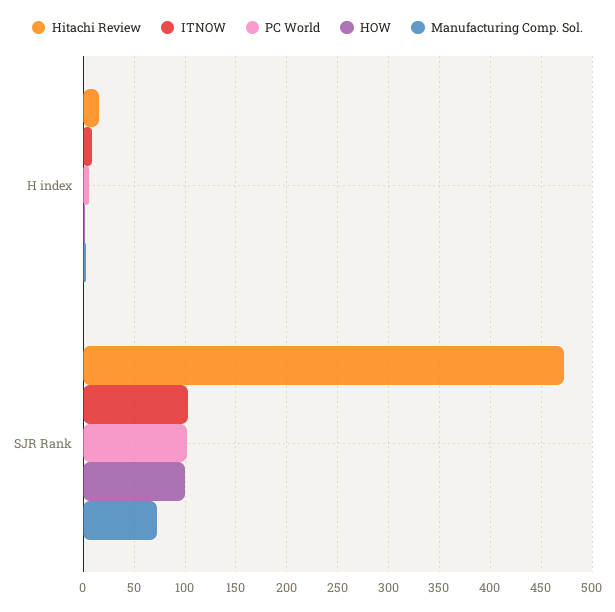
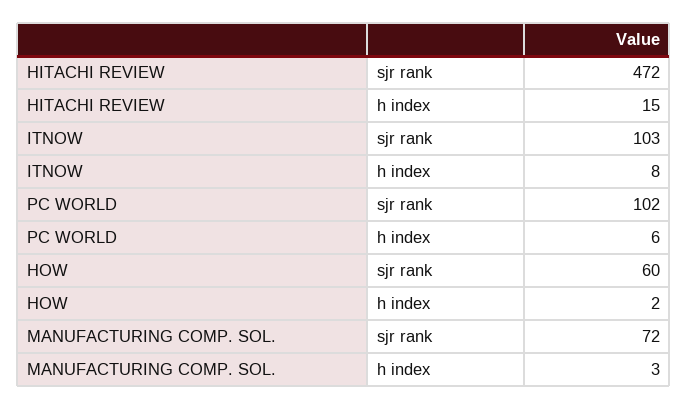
  {
    "Hitachi Review": {
      "H index": 15,
      "SJR Rank": 472
    },
    "ITNOW": {
      "H index": 8,
      "SJR Rank": 103
    },
    "PC World": {
      "H index": 6,
      "SJR Rank": 102
    },
    "HOW": {
      "H index": 2,
-     "SJR Rank": 100
+     "SJR Rank": 60
    },
    "Manufacturing Comp. Sol.": {
      "H index": 3,
      "SJR Rank": 72
    }
  }

